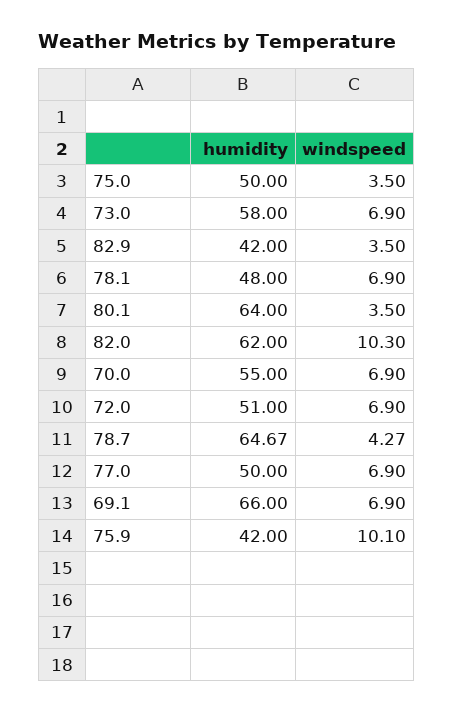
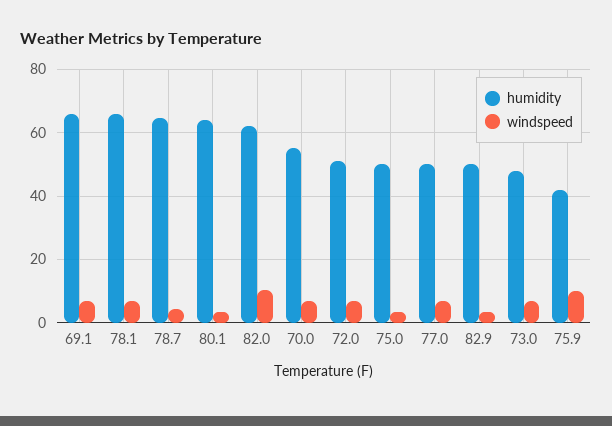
  {
    "humidity": {
      "75.0": 50,
-     "73.0": 58,
+     "73.0": 48,
-     "82.9": 42,
+     "82.9": 50,
-     "78.1": 48,
+     "78.1": 66,
      "80.1": 64,
      "82.0": 62,
      "70.0": 55,
      "72.0": 51,
      "78.7": 64.67,
      "77.0": 50,
      "69.1": 66,
      "75.9": 42
    },
    "windspeed": {
      "75.0": 3.5,
      "73.0": 6.9,
      "82.9": 3.5,
      "78.1": 6.9,
      "80.1": 3.5,
      "82.0": 10.3,
      "70.0": 6.9,
      "72.0": 6.9,
      "78.7": 4.27,
      "77.0": 6.9,
      "69.1": 6.9,
      "75.9": 10.1
    }
  }

